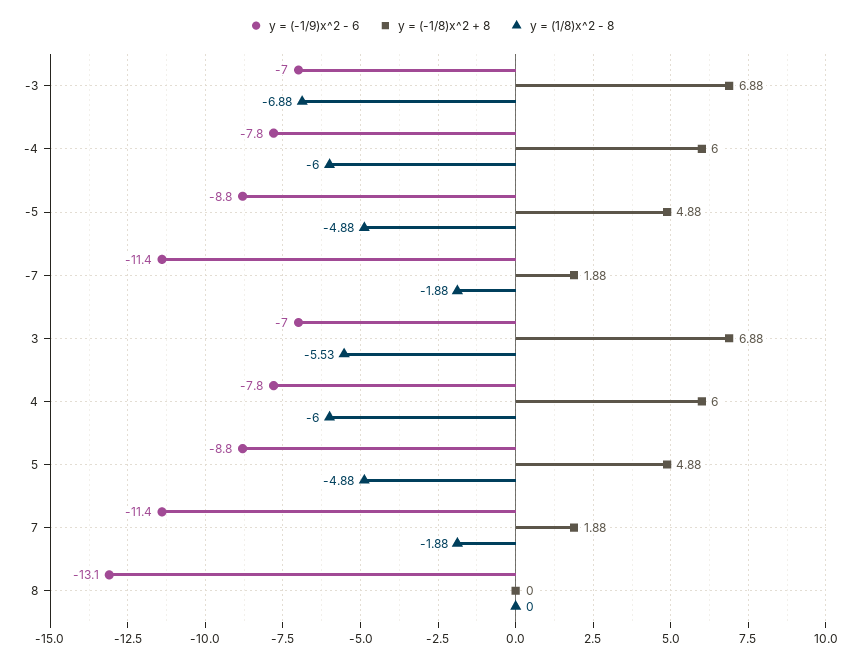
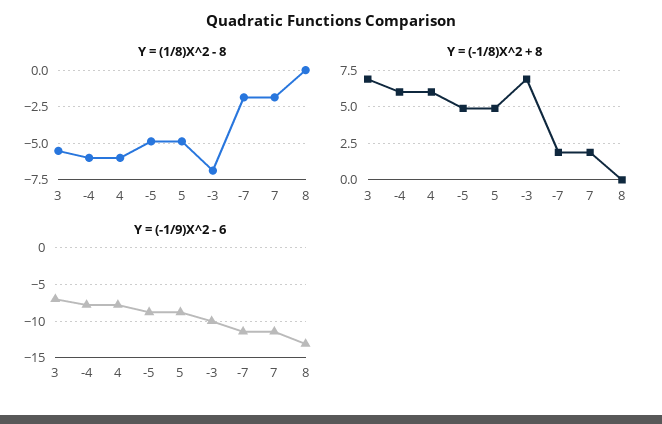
  {
    "y = (-1/9)x^2 - 6": {
-     "-3": -7,
+     "-3": -10,
      "-4": -7.8,
      "-5": -8.8,
      "-7": -11.4,
      "3": -7,
      "4": -7.8,
      "5": -8.8,
      "7": -11.4,
      "8": -13.1
    },
    "y = (-1/8)x^2 + 8": {
      "-3": 6.88,
      "-4": 6,
      "-5": 4.88,
      "-7": 1.88,
      "3": 6.88,
      "4": 6,
      "5": 4.88,
      "7": 1.88,
      "8": 0
    },
    "y = (1/8)x^2 - 8": {
      "-3": -6.88,
      "-4": -6,
      "-5": -4.88,
      "-7": -1.88,
      "3": -5.53,
      "4": -6,
      "5": -4.88,
      "7": -1.88,
      "8": 0
    }
  }

